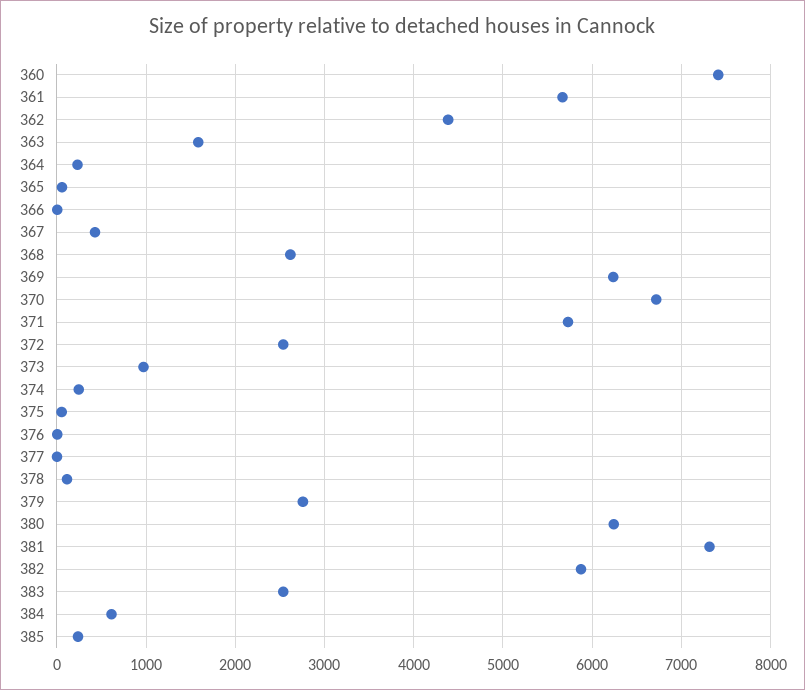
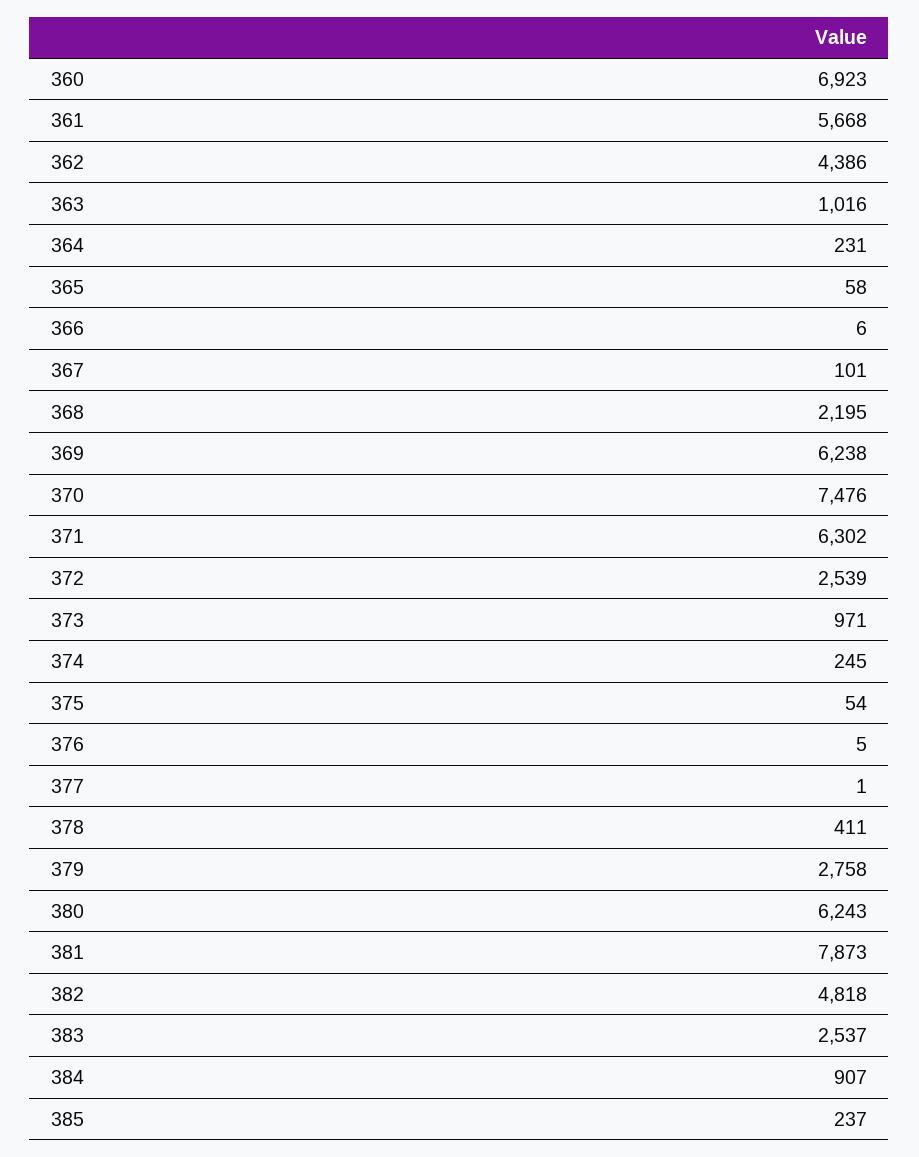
  {
-   "360": 7400,
+   "360": 6923,
    "361": 5668,
    "362": 4386,
-   "363": 1600,
+   "363": 1016,
    "364": 231,
    "365": 58,
    "366": 6,
-   "367": 400,
+   "367": 101,
-   "368": 2600,
+   "368": 2195,
    "369": 6238,
-   "370": 6700,
+   "370": 7476,
-   "371": 5700,
+   "371": 6302,
    "372": 2539,
    "373": 971,
    "374": 245,
    "375": 54,
    "376": 5,
    "377": 1,
-   "378": 100,
+   "378": 411,
    "379": 2758,
    "380": 6243,
-   "381": 7300,
+   "381": 7873,
-   "382": 5900,
+   "382": 4818,
    "383": 2537,
-   "384": 600,
+   "384": 907,
    "385": 237
  }

